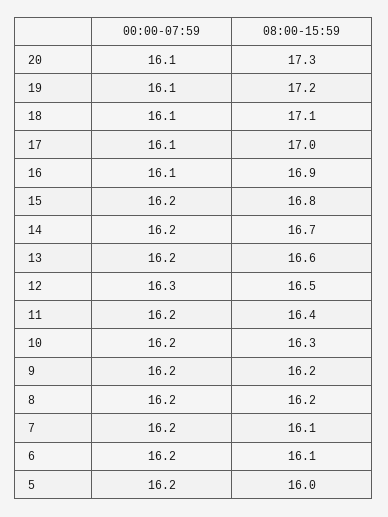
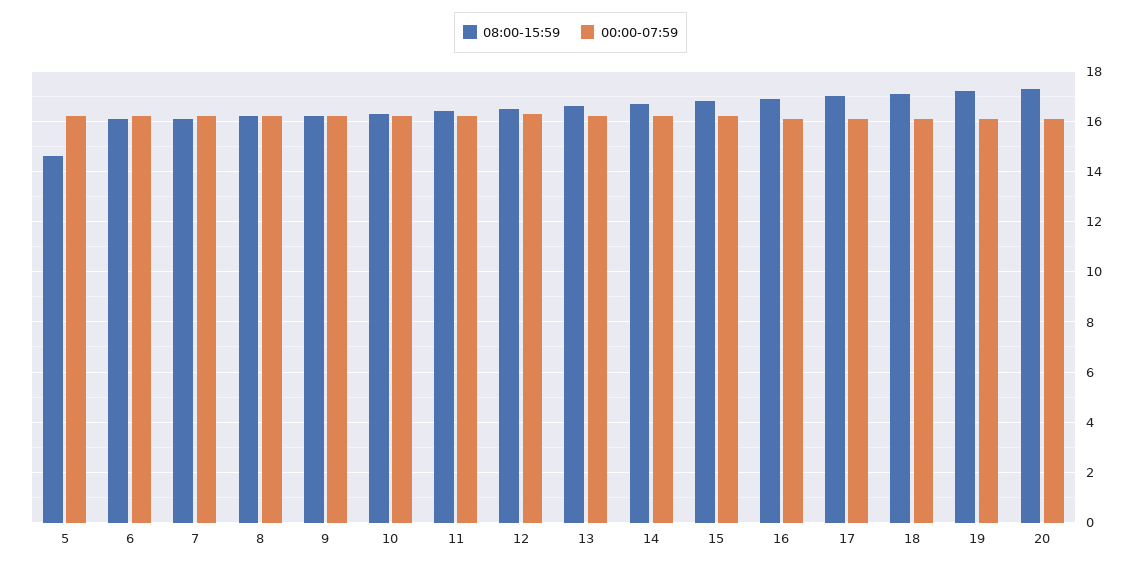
  {
    "00:00-07:59": {
      "20": 16.1,
      "19": 16.1,
      "18": 16.1,
      "17": 16.1,
      "16": 16.1,
      "15": 16.2,
      "14": 16.2,
      "13": 16.2,
      "12": 16.3,
      "11": 16.2,
      "10": 16.2,
      "9": 16.2,
      "8": 16.2,
      "7": 16.2,
      "6": 16.2,
      "5": 16.2
    },
    "08:00-15:59": {
      "20": 17.3,
      "19": 17.2,
      "18": 17.1,
      "17": 17,
      "16": 16.9,
      "15": 16.8,
      "14": 16.7,
      "13": 16.6,
      "12": 16.5,
      "11": 16.4,
      "10": 16.3,
      "9": 16.2,
      "8": 16.2,
      "7": 16.1,
      "6": 16.1,
-     "5": 16
+     "5": 14.5
    }
  }

